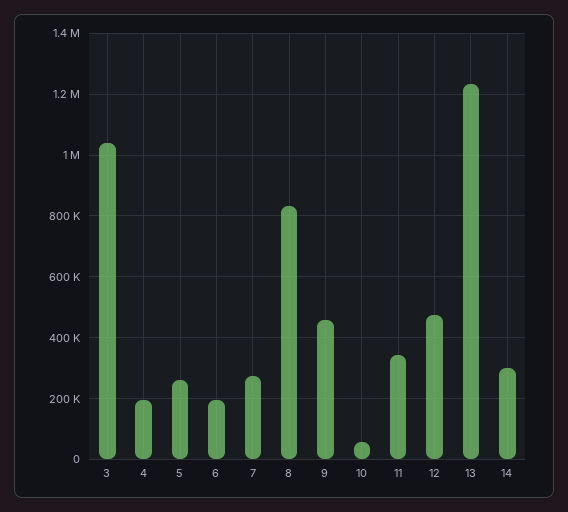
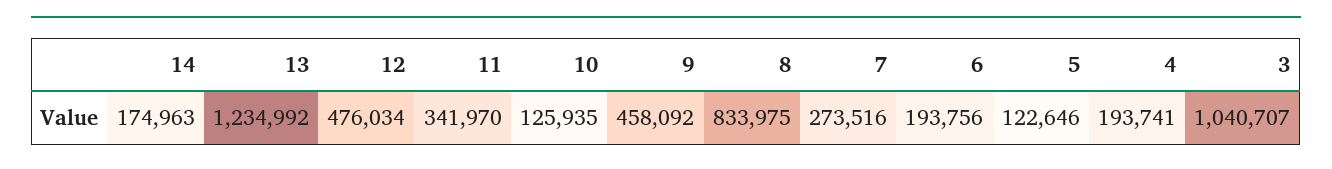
  {
    "3": 1040707,
    "4": 193741,
-   "5": 260000,
+   "5": 122646,
    "6": 193756,
    "7": 273516,
    "8": 833975,
    "9": 458092,
-   "10": 60000,
+   "10": 125935,
    "11": 341970,
    "12": 476034,
    "13": 1234992,
-   "14": 300000
+   "14": 174963
  }

